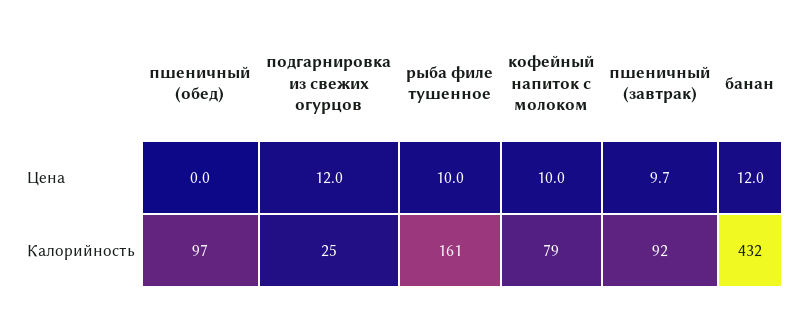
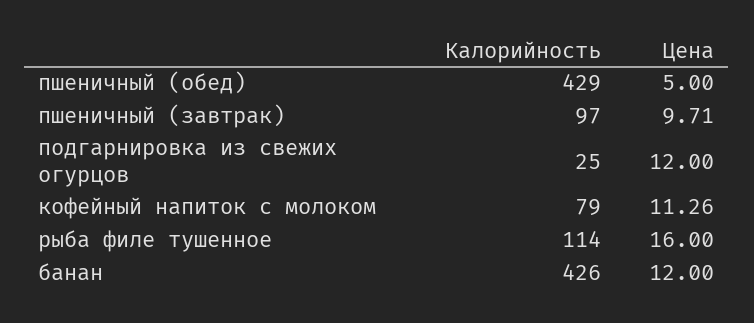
  {
    "пшеничный (обед)": {
-     "Цена": 0,
+     "Цена": 5,
-     "Калорийность": 97
+     "Калорийность": 429
    },
    "подгарнировка из свежих огурцов": {
      "Цена": 12,
      "Калорийность": 25
    },
    "рыба филе тушенное": {
-     "Цена": 10,
+     "Цена": 16,
-     "Калорийность": 161
+     "Калорийность": 114
    },
    "кофейный напиток с молоком": {
-     "Цена": 10,
+     "Цена": 11.26,
      "Калорийность": 79
    },
    "пшеничный (завтрак)": {
      "Цена": 9.71,
-     "Калорийность": 92
+     "Калорийность": 97
    },
    "банан": {
      "Цена": 12,
-     "Калорийность": 432
+     "Калорийность": 426
    }
  }

